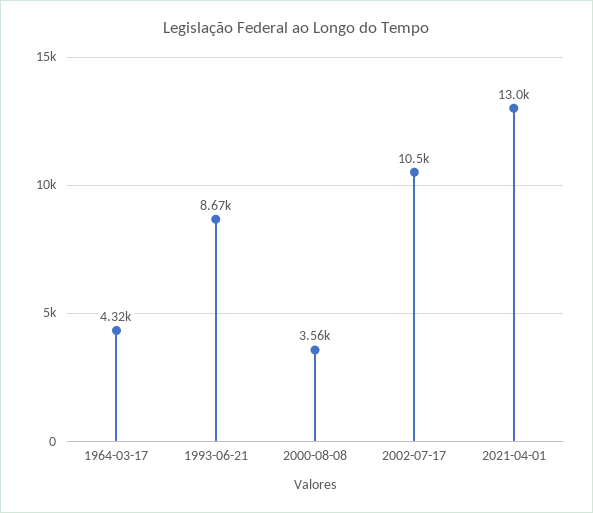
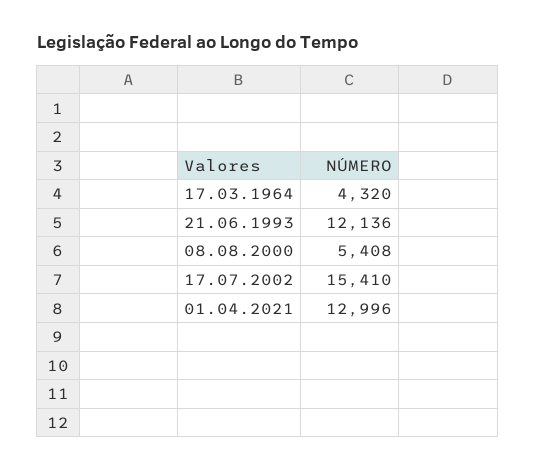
  {
    "1964-03-17": 4320,
-   "1993-06-21": 8670,
+   "1993-06-21": 12136,
-   "2000-08-08": 3560,
+   "2000-08-08": 5408,
-   "2002-07-17": 10500,
+   "2002-07-17": 15410,
    "2021-04-01": 12996
  }

